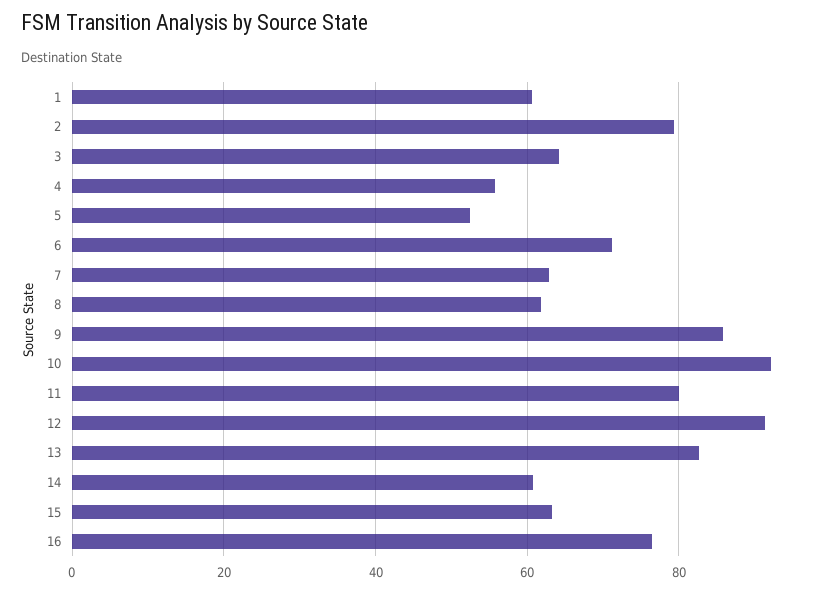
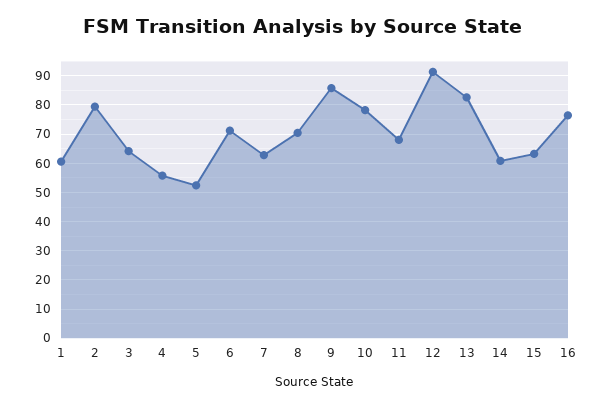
  {
    "1": 60,
    "2": 80,
    "3": 64,
    "4": 56,
    "5": 52,
    "6": 72,
    "7": 62,
-   "8": 62,
+   "8": 70,
    "9": 86,
-   "10": 92,
+   "10": 77.5,
-   "11": 80,
+   "11": 67.5,
    "12": 92,
    "13": 82,
    "14": 60,
    "15": 64,
    "16": 76
  }

